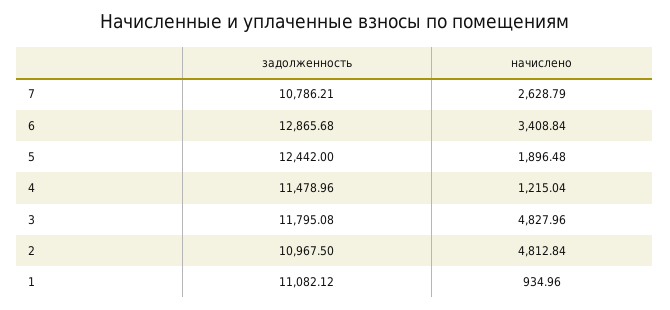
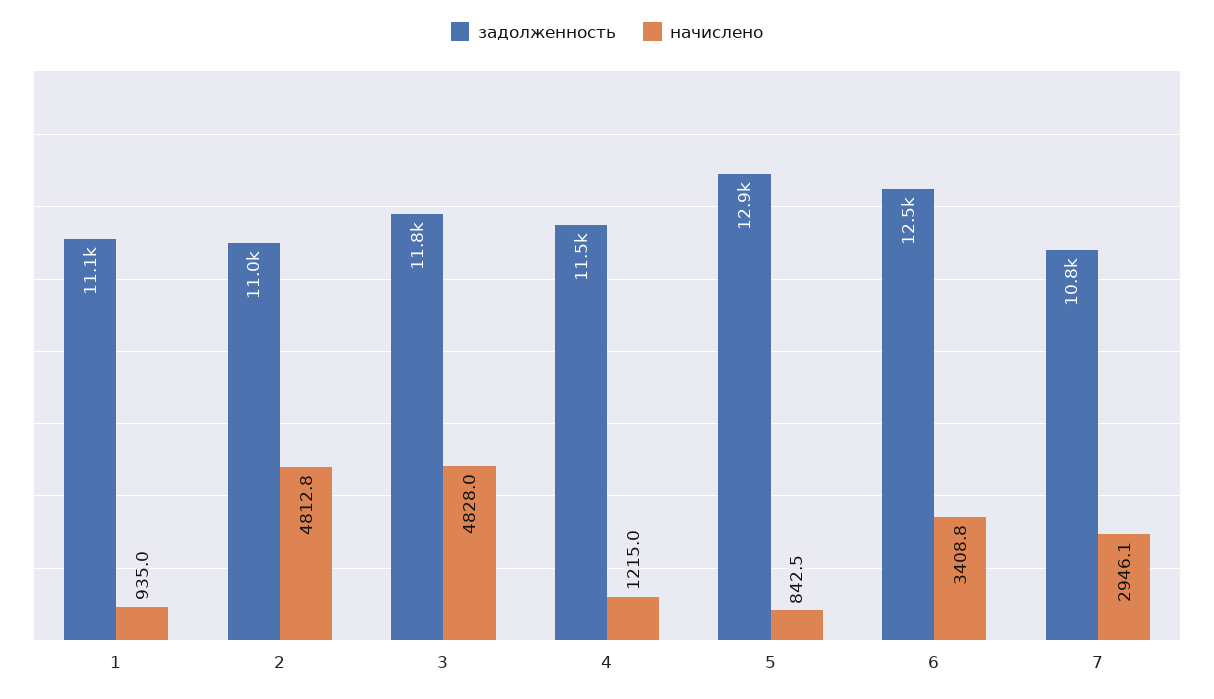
  {
    "задолженность": {
      "7": 10786.21,
-     "6": 12865.68,
+     "6": 12500,
-     "5": 12442,
+     "5": 12900,
      "4": 11478.96,
      "3": 11795.08,
      "2": 10967.5,
      "1": 11082.12
    },
    "начислено": {
-     "7": 2628.79,
+     "7": 2946.1,
      "6": 3408.84,
-     "5": 1896.48,
+     "5": 842.5,
      "4": 1215.04,
      "3": 4827.96,
      "2": 4812.84,
      "1": 934.96
    }
  }

